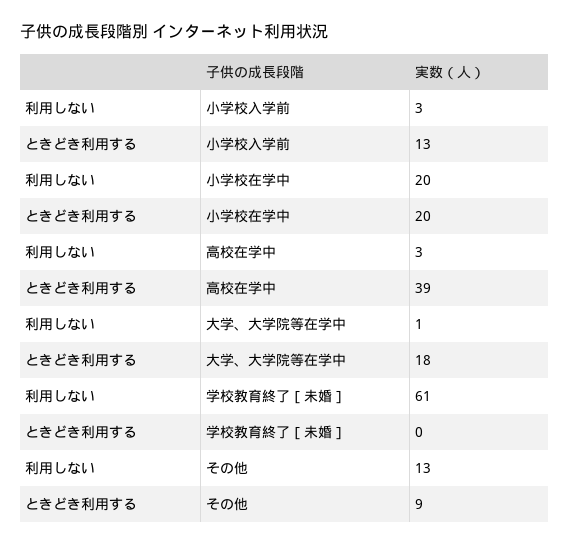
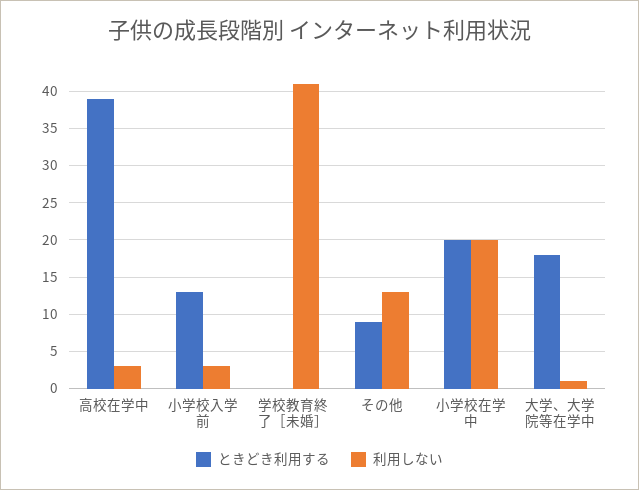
  {
    "利用しない": {
      "小学校入学前": 3,
      "小学校在学中": 20,
      "高校在学中": 3,
      "大学、大学院等在学中": 1,
-     "学校教育終了［未婚］": 61,
+     "学校教育終了［未婚］": 41,
      "その他": 13
    },
    "ときどき利用する": {
      "小学校入学前": 13,
      "小学校在学中": 20,
      "高校在学中": 39,
      "大学、大学院等在学中": 18,
      "学校教育終了［未婚］": 0,
      "その他": 9
    }
  }

